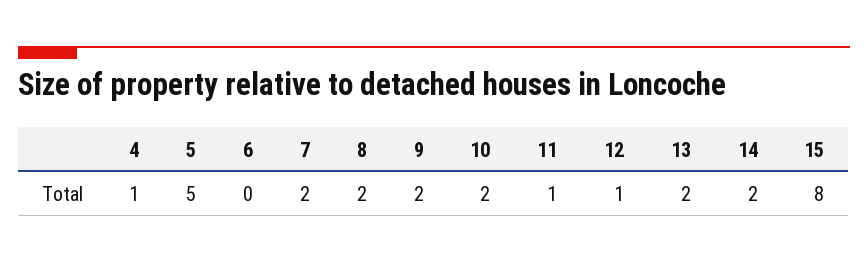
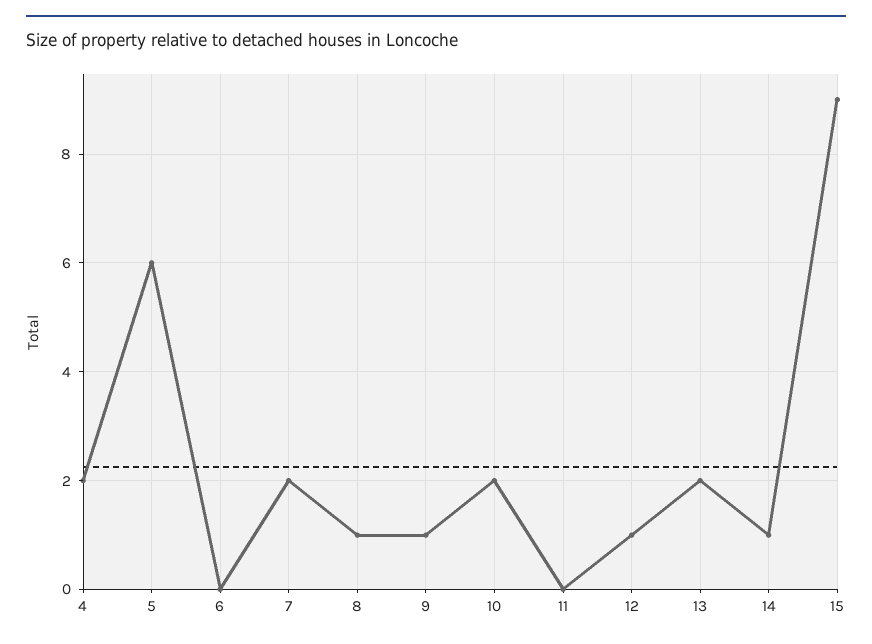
  {
-   "4": 1,
+   "4": 2,
-   "5": 5,
+   "5": 6,
    "6": 0,
    "7": 2,
-   "8": 2,
+   "8": 1,
-   "9": 2,
+   "9": 1,
    "10": 2,
-   "11": 1,
+   "11": 0,
    "12": 1,
    "13": 2,
-   "14": 2,
+   "14": 1,
-   "15": 8
+   "15": 9
  }

